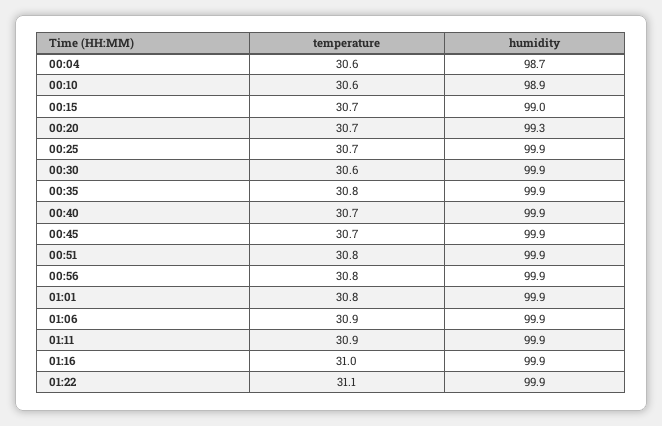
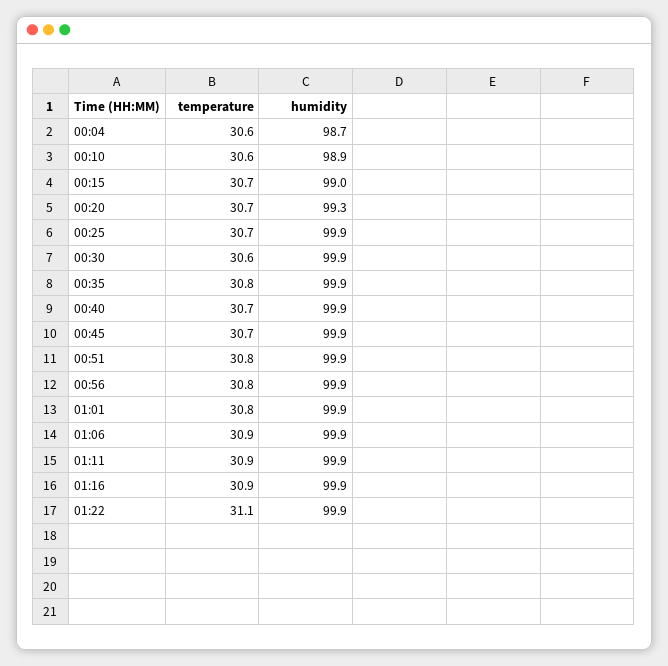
  {
    "temperature": {
      "00:04": 30.6,
      "00:10": 30.6,
      "00:15": 30.7,
      "00:20": 30.7,
      "00:25": 30.7,
      "00:30": 30.6,
      "00:35": 30.8,
      "00:40": 30.7,
      "00:45": 30.7,
      "00:51": 30.8,
      "00:56": 30.8,
      "01:01": 30.8,
      "01:06": 30.9,
      "01:11": 30.9,
-     "01:16": 31,
+     "01:16": 30.9,
      "01:22": 31.1
    },
    "humidity": {
      "00:04": 98.7,
      "00:10": 98.9,
      "00:15": 99,
      "00:20": 99.3,
      "00:25": 99.9,
      "00:30": 99.9,
      "00:35": 99.9,
      "00:40": 99.9,
      "00:45": 99.9,
      "00:51": 99.9,
      "00:56": 99.9,
      "01:01": 99.9,
      "01:06": 99.9,
      "01:11": 99.9,
      "01:16": 99.9,
      "01:22": 99.9
    }
  }

